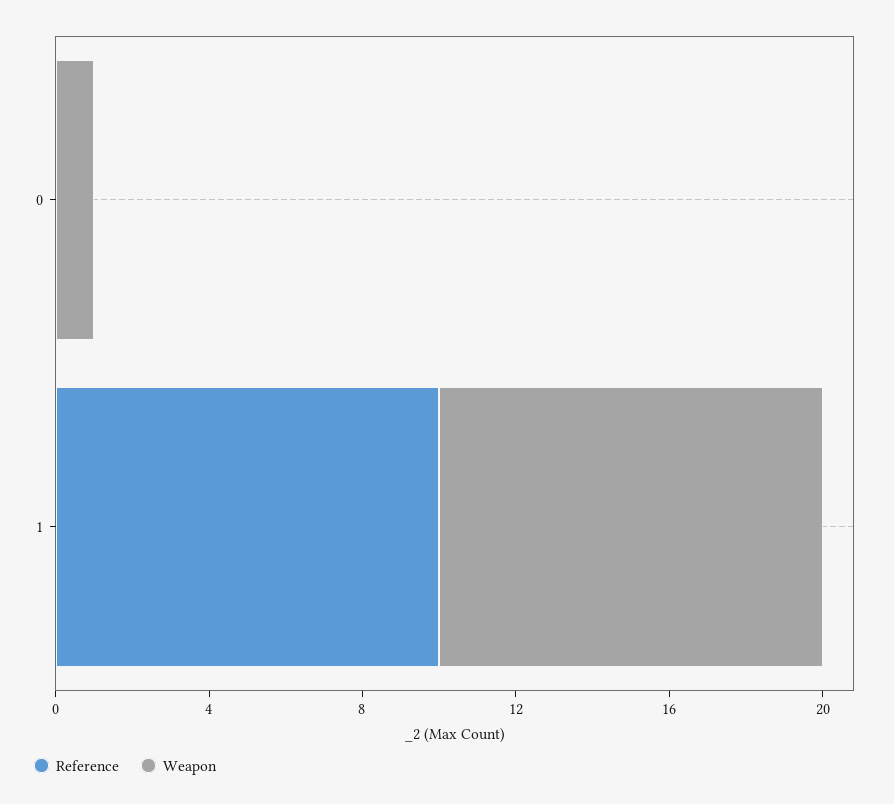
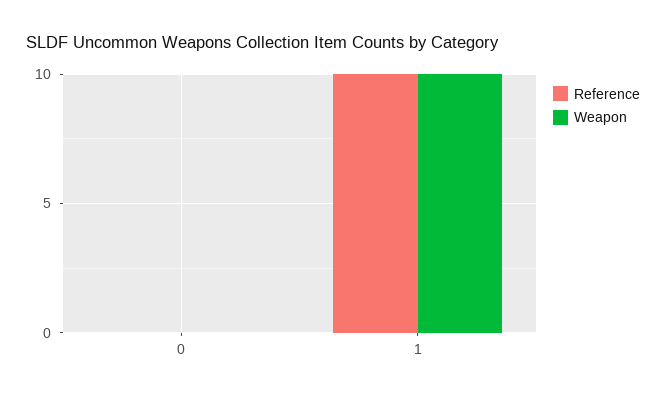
  {
    "Reference": {
      "0": 0,
      "1": 10
    },
    "Weapon": {
-     "0": 1,
+     "0": 0,
      "1": 10
    }
  }

